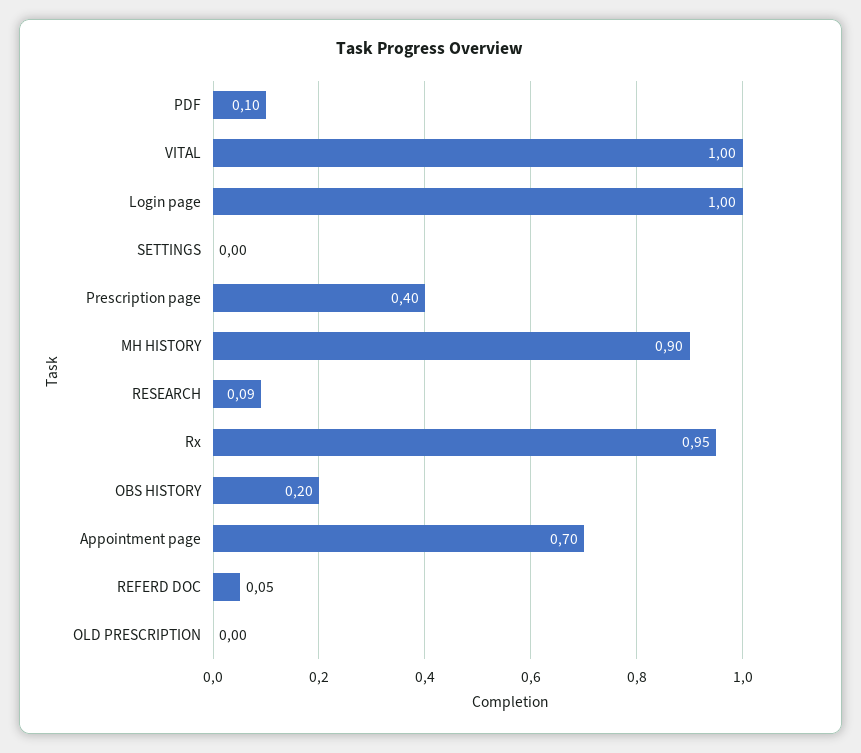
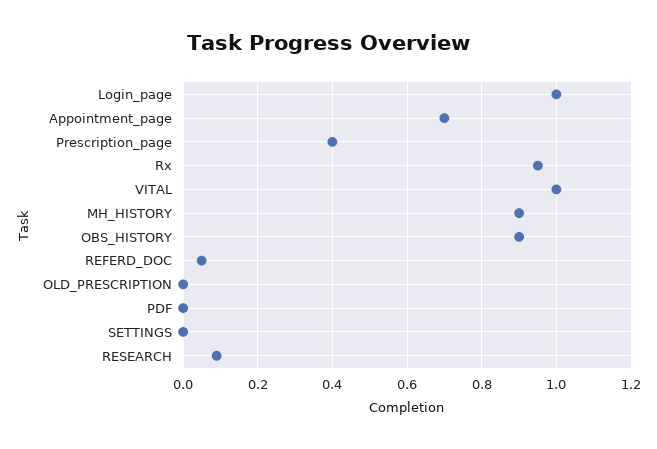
  {
-   "PDF": 0.1,
+   "PDF": 0,
    "VITAL": 1,
    "Login page": 1,
    "SETTINGS": 0,
    "Prescription page": 0.4,
    "MH HISTORY": 0.9,
    "RESEARCH": 0.09,
    "Rx": 0.95,
-   "OBS HISTORY": 0.2,
+   "OBS HISTORY": 0.9,
    "Appointment page": 0.7,
    "REFERD DOC": 0.05,
    "OLD PRESCRIPTION": 0
  }

